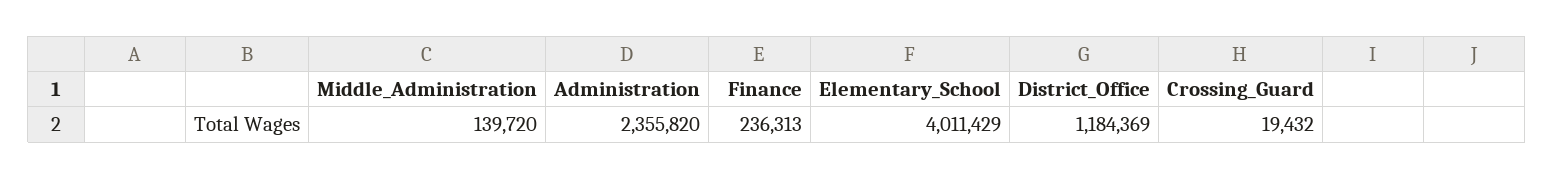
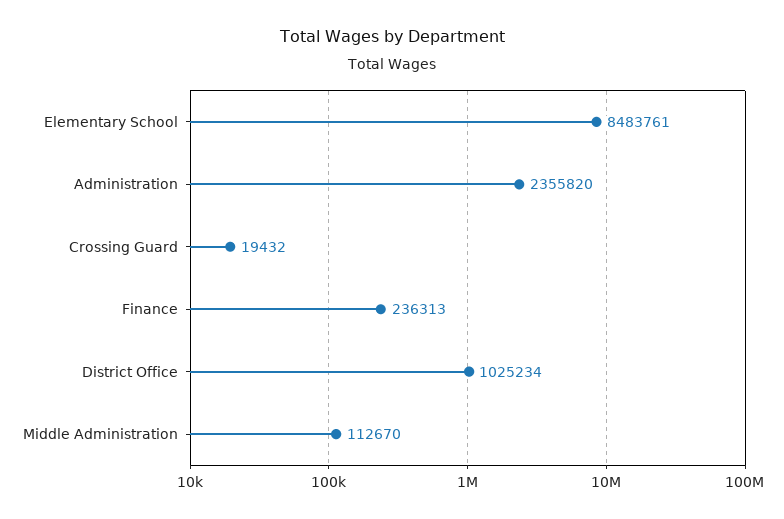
  {
-   "Middle_Administration": 139720,
+   "Middle_Administration": 112670,
    "Administration": 2355820,
    "Finance": 236313,
-   "Elementary_School": 4011429,
+   "Elementary_School": 8483761,
-   "District_Office": 1184369,
+   "District_Office": 1025234,
    "Crossing_Guard": 19432
  }

